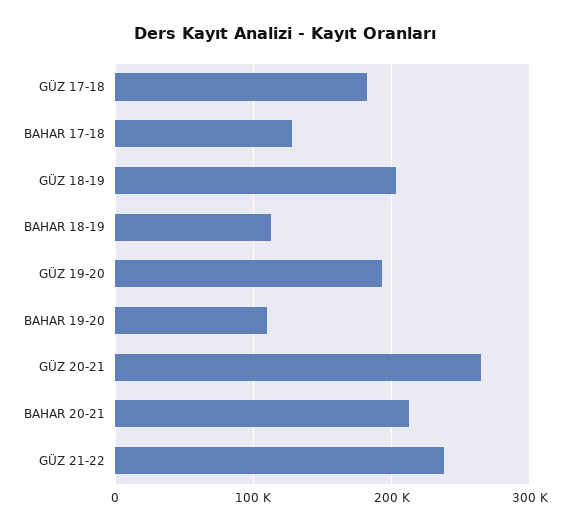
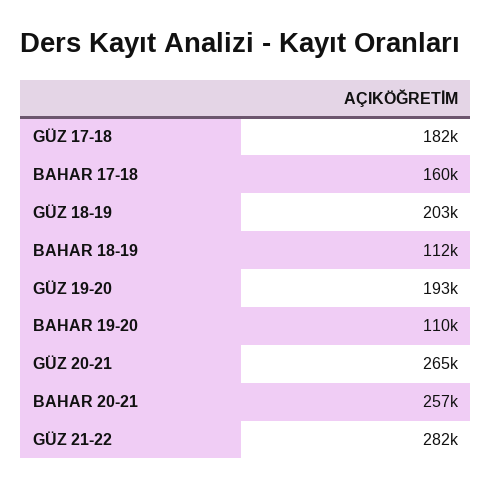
  {
    "GÜZ 17-18": 182000,
-   "BAHAR 17-18": 130000,
+   "BAHAR 17-18": 160000,
    "GÜZ 18-19": 203000,
    "BAHAR 18-19": 112000,
    "GÜZ 19-20": 193000,
    "BAHAR 19-20": 110000,
    "GÜZ 20-21": 265000,
-   "BAHAR 20-21": 210000,
+   "BAHAR 20-21": 257000,
-   "GÜZ 21-22": 240000
+   "GÜZ 21-22": 282000
  }

